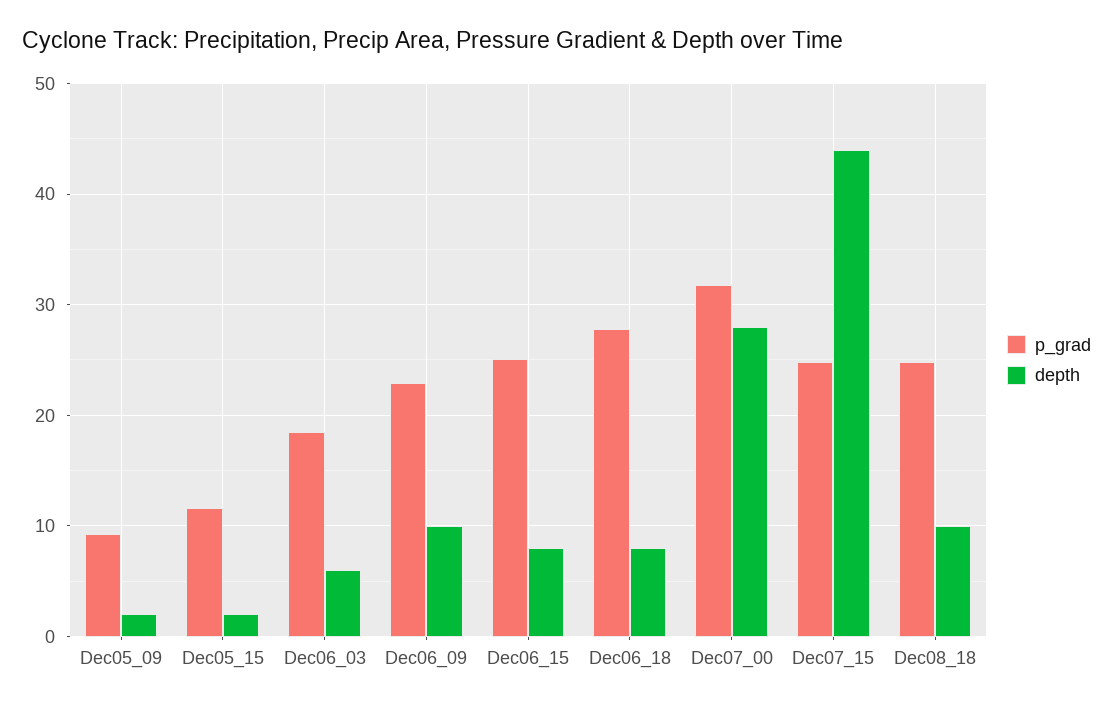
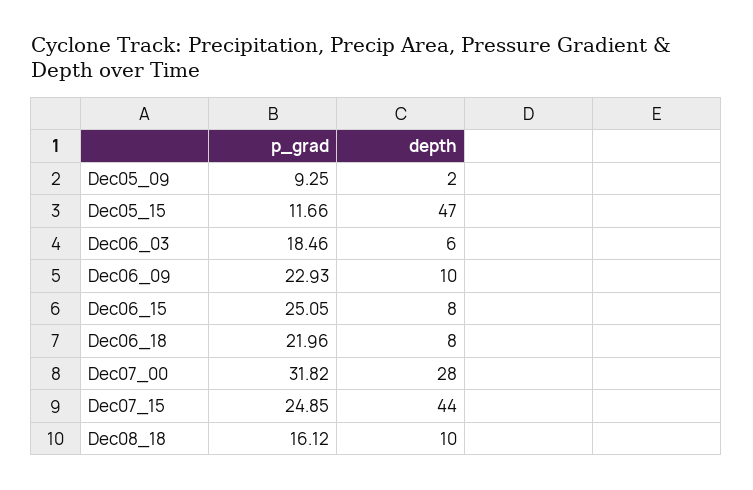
  {
    "p_grad": {
      "Dec05_09": 9.25,
      "Dec05_15": 11.66,
      "Dec06_03": 18.46,
      "Dec06_09": 22.93,
      "Dec06_15": 25.05,
-     "Dec06_18": 28,
+     "Dec06_18": 21.96,
      "Dec07_00": 31.82,
      "Dec07_15": 24.85,
-     "Dec08_18": 25
+     "Dec08_18": 16.12
    },
    "depth": {
      "Dec05_09": 2,
-     "Dec05_15": 2,
+     "Dec05_15": 47,
      "Dec06_03": 6,
      "Dec06_09": 10,
      "Dec06_15": 8,
      "Dec06_18": 8,
      "Dec07_00": 28,
      "Dec07_15": 44,
      "Dec08_18": 10
    }
  }

